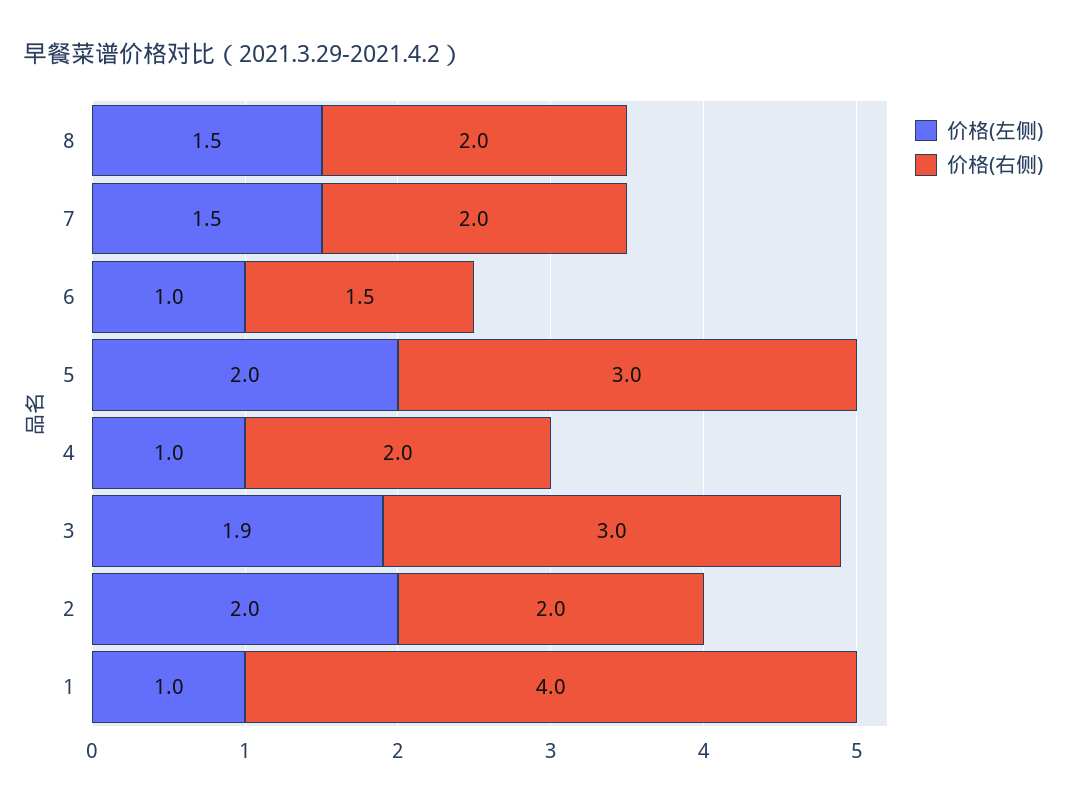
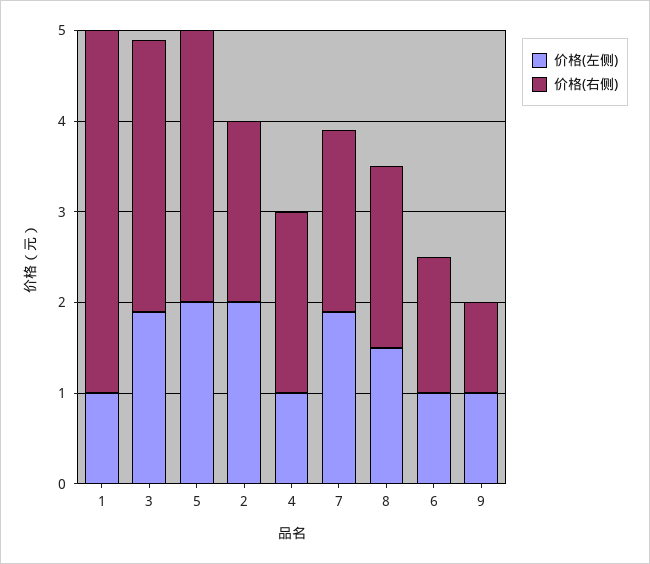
  {
    "价格(左侧)": {
      "8": 1.5,
-     "7": 1.5,
+     "7": 1.9,
      "6": 1,
      "5": 2,
      "4": 1,
      "3": 1.9,
      "2": 2,
-     "1": 1
+     "1": 1,
+     "9": 1
    },
    "价格(右侧)": {
      "8": 2,
      "7": 2,
      "6": 1.5,
      "5": 3,
      "4": 2,
      "3": 3,
      "2": 2,
-     "1": 4
+     "1": 4,
+     "9": 1
    }
  }

